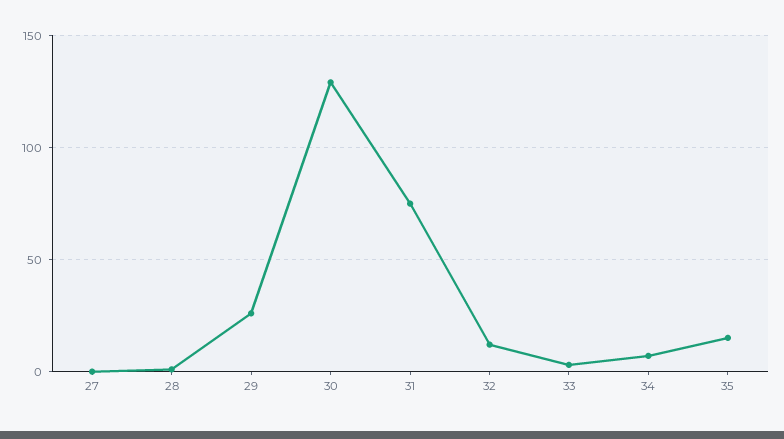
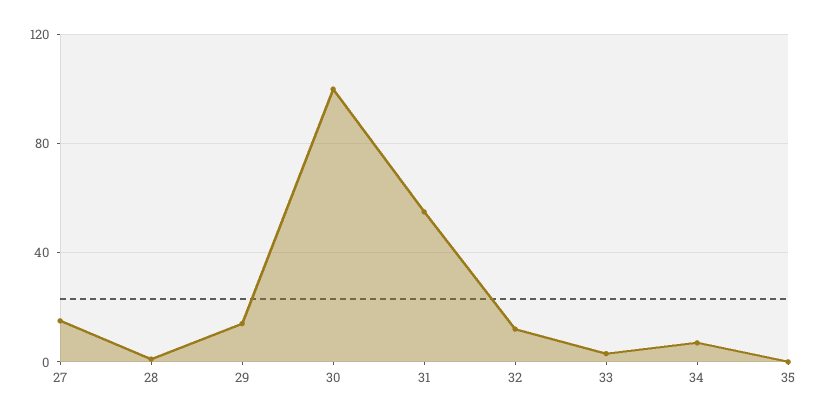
  {
-   "27": 0,
+   "27": 15,
    "28": 0,
-   "29": 25,
+   "29": 15,
-   "30": 130,
+   "30": 100,
-   "31": 75,
+   "31": 55,
    "32": 10,
    "33": 5,
    "34": 5,
-   "35": 15
+   "35": 0
  }

